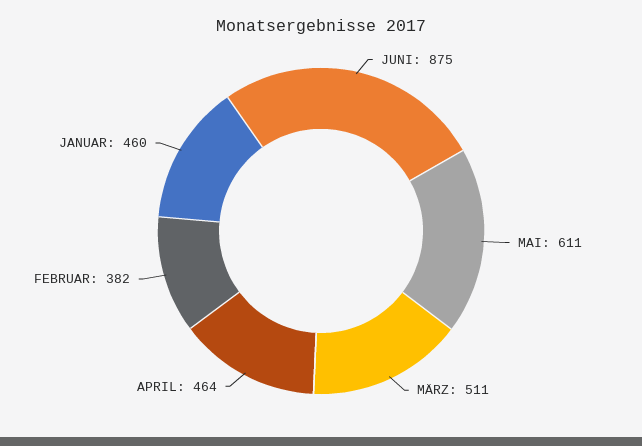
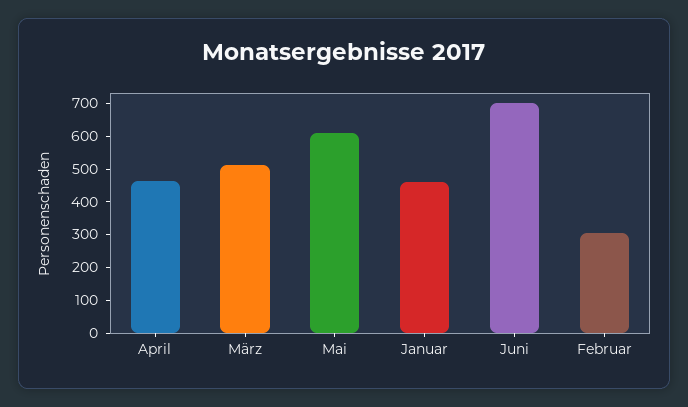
  {
-   "JUNI": 875,
+   "JUNI": 700,
    "MAI": 611,
    "MÄRZ": 511,
    "APRIL": 464,
-   "FEBRUAR": 382,
+   "FEBRUAR": 300,
    "JANUAR": 460
  }

